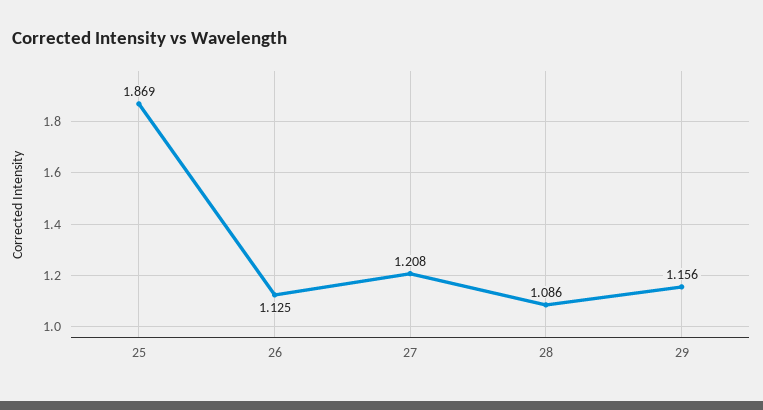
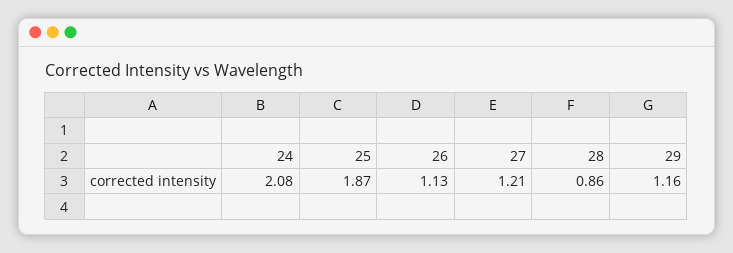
  {
    "25": 1.869,
    "26": 1.125,
    "27": 1.208,
-   "28": 1.086,
+   "28": 0.86,
-   "29": 1.156
+   "29": 1.156,
+   "24": 2.08
  }

